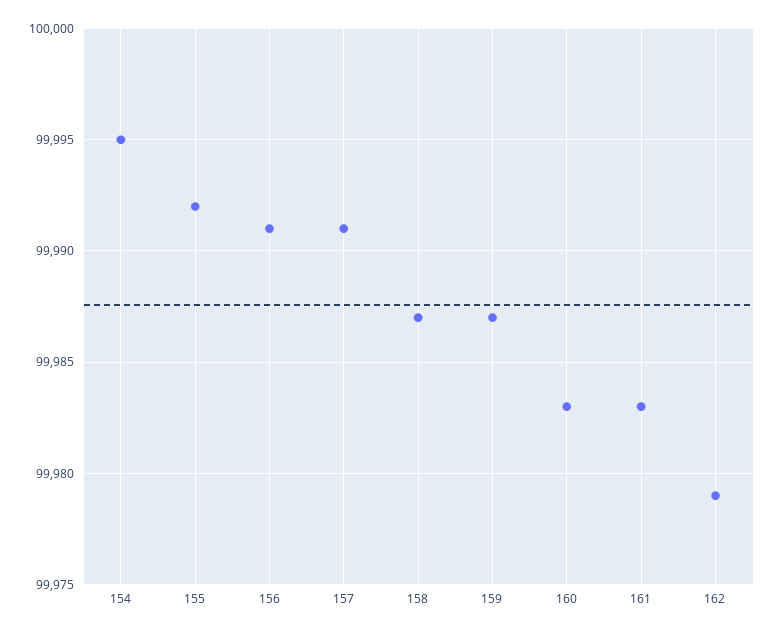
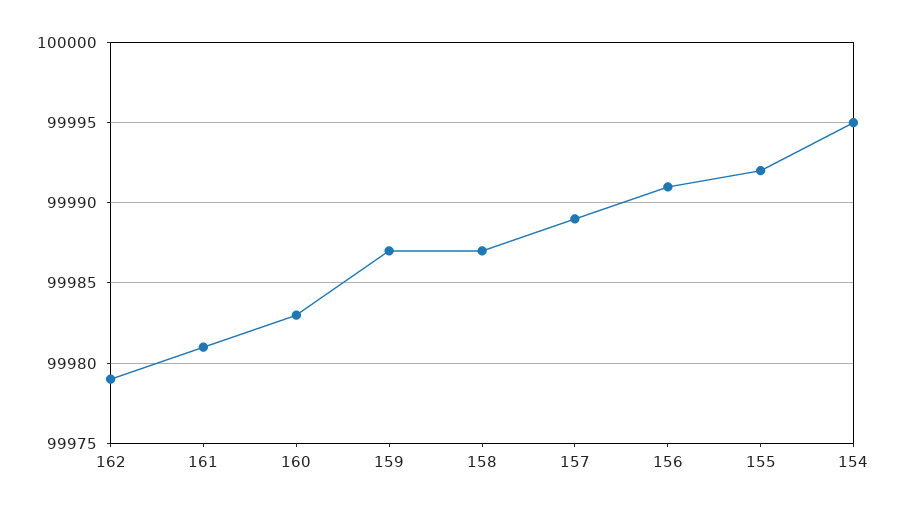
  {
    "154": 99995,
    "155": 99992,
    "156": 99991,
-   "157": 99991,
+   "157": 99989,
    "158": 99987,
    "159": 99987,
    "160": 99983,
-   "161": 99983,
+   "161": 99981,
    "162": 99979
  }

